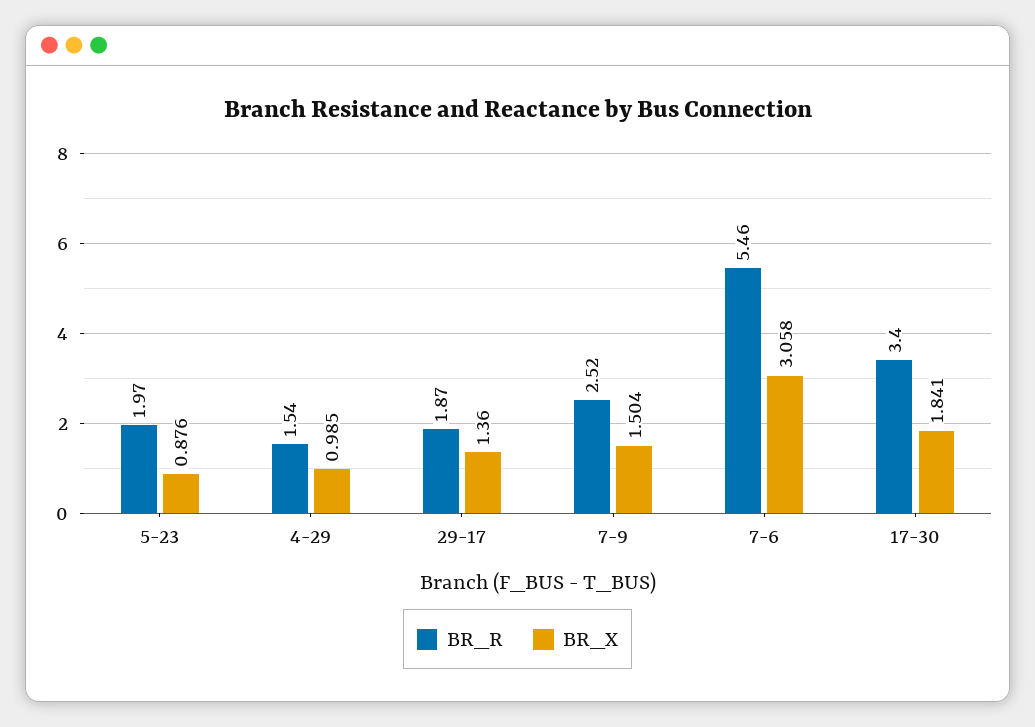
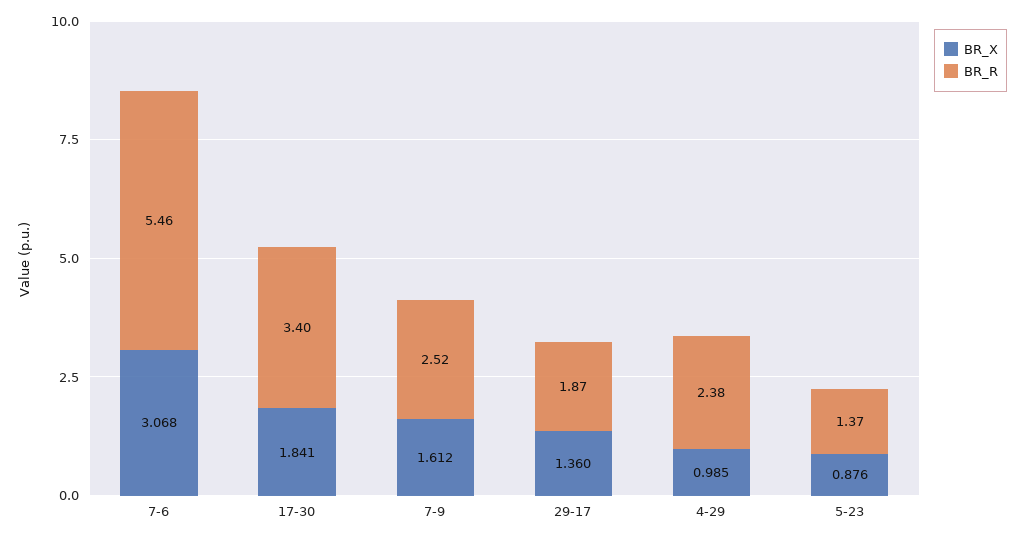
  {
    "BR_R": {
-     "5-23": 1.97,
+     "5-23": 1.37,
-     "4-29": 1.54,
+     "4-29": 2.38,
      "29-17": 1.87,
      "7-9": 2.52,
      "7-6": 5.46,
      "17-30": 3.4
    },
    "BR_X": {
      "5-23": 0.876,
      "4-29": 0.985,
      "29-17": 1.36,
-     "7-9": 1.504,
+     "7-9": 1.612,
-     "7-6": 3.058,
+     "7-6": 3.068,
      "17-30": 1.841
    }
  }

